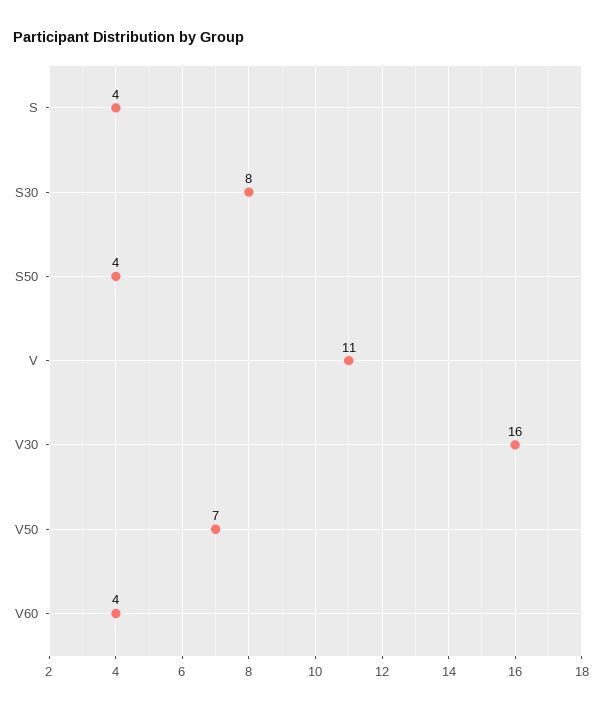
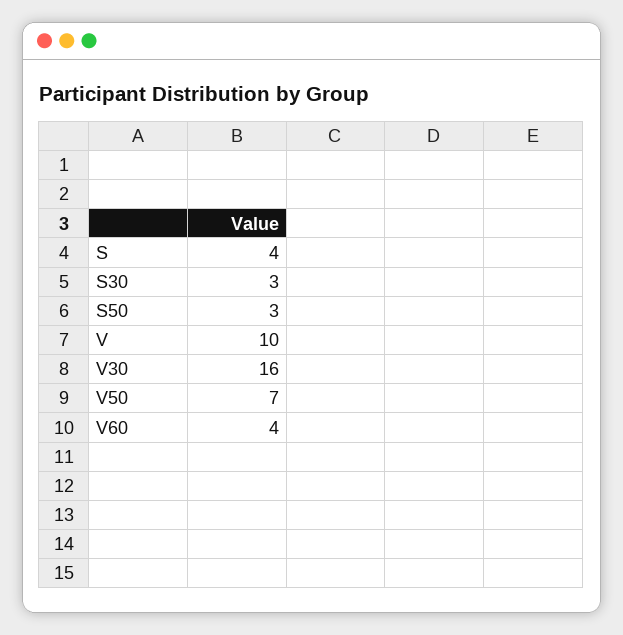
  {
    "S": 4,
-   "S30": 8,
+   "S30": 3,
-   "S50": 4,
+   "S50": 3,
-   "V": 11,
+   "V": 10,
    "V30": 16,
    "V50": 7,
    "V60": 4
  }

